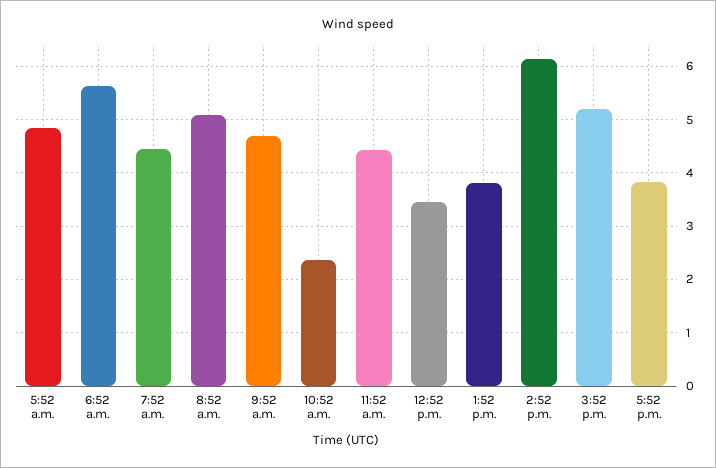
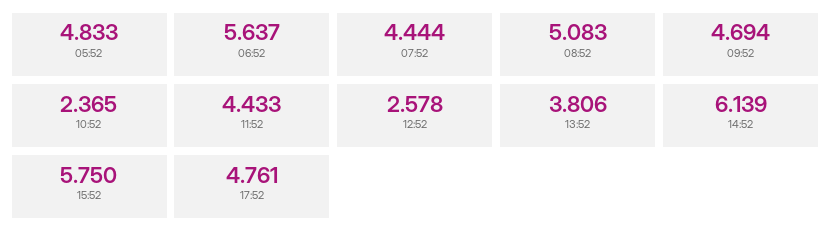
  {
    "5:52 a.m.": 4.833,
    "6:52 a.m.": 5.637,
    "7:52 a.m.": 4.444,
    "8:52 a.m.": 5.083,
    "9:52 a.m.": 4.694,
    "10:52 a.m.": 2.365,
    "11:52 a.m.": 4.433,
-   "12:52 p.m.": 3.4,
+   "12:52 p.m.": 2.578,
    "1:52 p.m.": 3.806,
    "2:52 p.m.": 6.139,
-   "3:52 p.m.": 5.2,
+   "3:52 p.m.": 5.75,
-   "5:52 p.m.": 3.8
+   "5:52 p.m.": 4.761
  }

